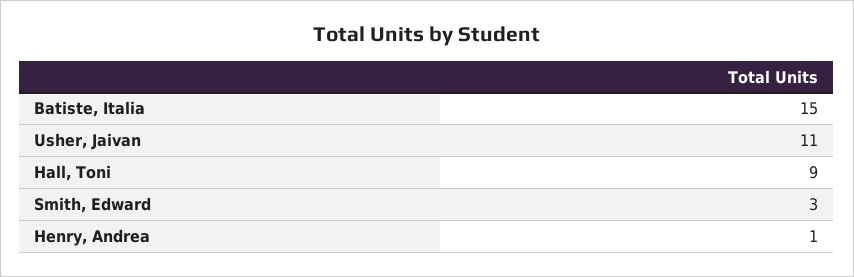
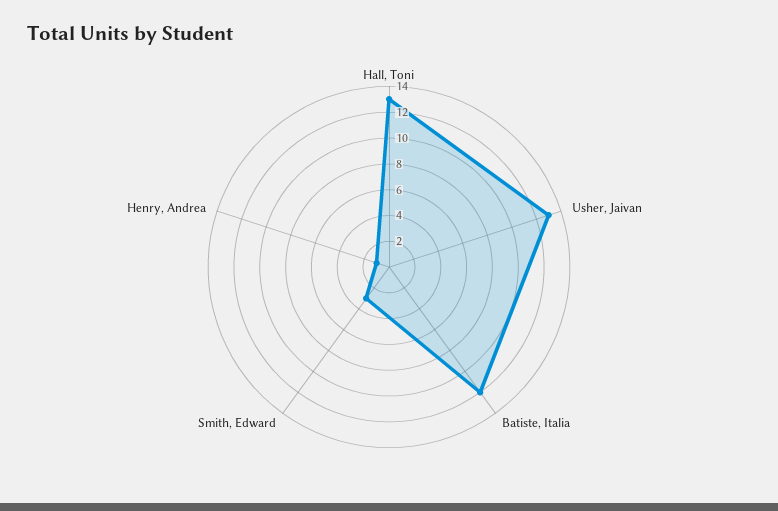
  {
-   "Batiste, Italia": 15,
+   "Batiste, Italia": 12,
-   "Usher, Jaivan": 11,
+   "Usher, Jaivan": 13,
-   "Hall, Toni": 9,
+   "Hall, Toni": 13,
    "Smith, Edward": 3,
    "Henry, Andrea": 1
  }

